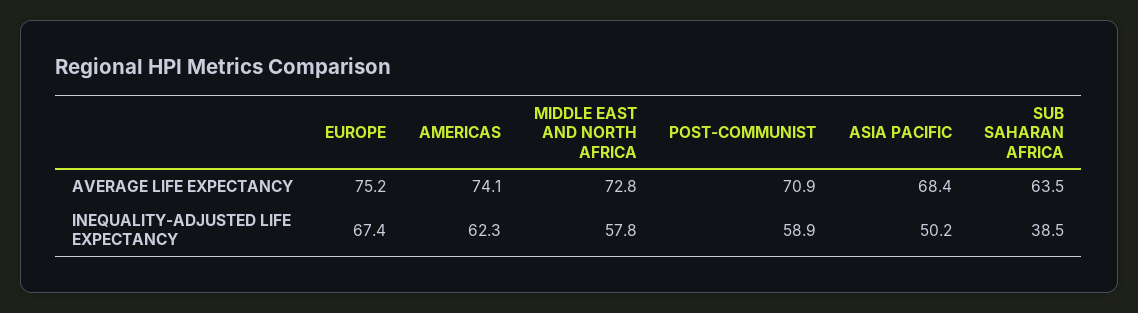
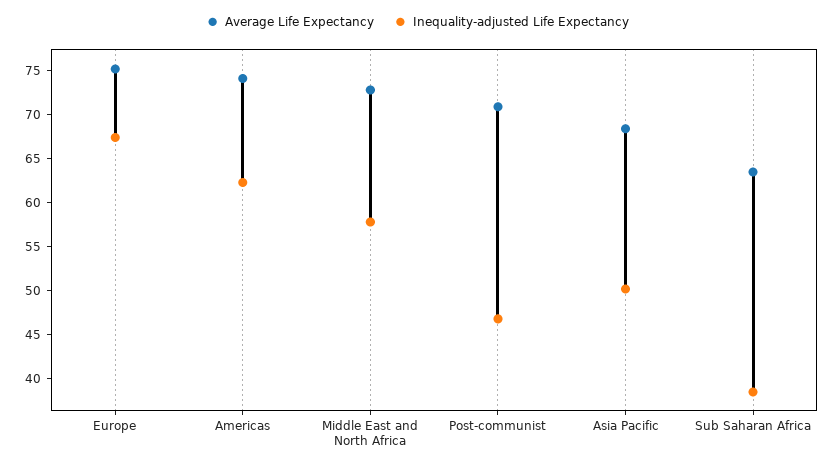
  {
    "AVERAGE LIFE EXPECTANCY": {
      "EUROPE": 75.2,
      "AMERICAS": 74.1,
      "MIDDLE EAST AND NORTH AFRICA": 72.8,
      "POST-COMMUNIST": 70.9,
      "ASIA PACIFIC": 68.4,
      "SUB SAHARAN AFRICA": 63.5
    },
    "INEQUALITY-ADJUSTED LIFE EXPECTANCY": {
      "EUROPE": 67.4,
      "AMERICAS": 62.3,
      "MIDDLE EAST AND NORTH AFRICA": 57.8,
-     "POST-COMMUNIST": 58.9,
+     "POST-COMMUNIST": 47,
      "ASIA PACIFIC": 50.2,
      "SUB SAHARAN AFRICA": 38.5
    }
  }

